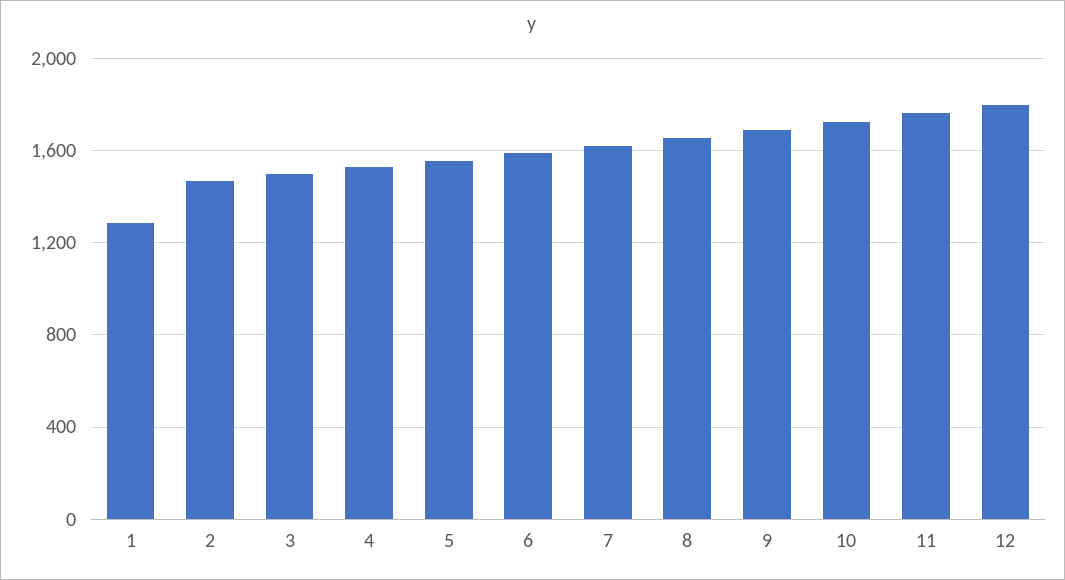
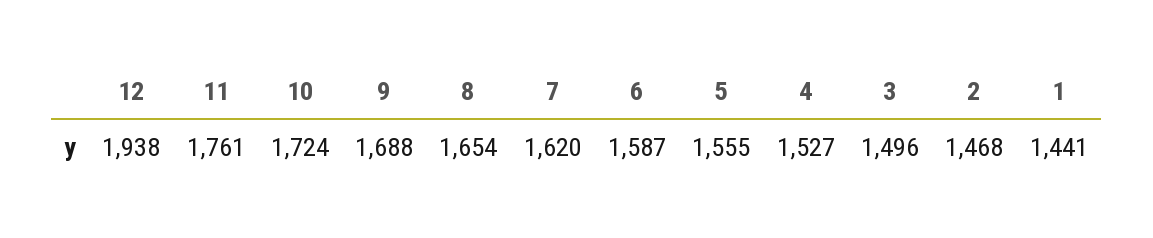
  {
-   "1": 1300,
+   "1": 1441,
    "2": 1468,
    "3": 1496,
    "4": 1527,
    "5": 1555,
    "6": 1587,
    "7": 1620,
    "8": 1654,
    "9": 1688,
    "10": 1724,
    "11": 1761,
-   "12": 1800
+   "12": 1938
  }

